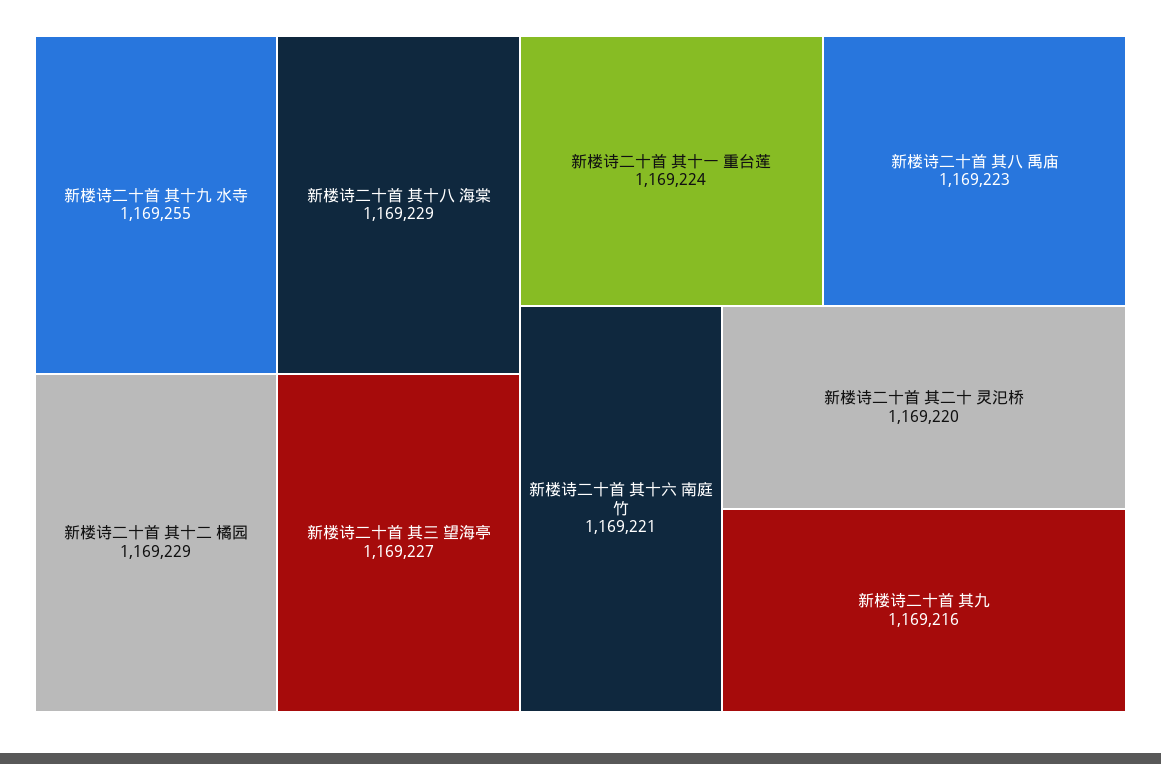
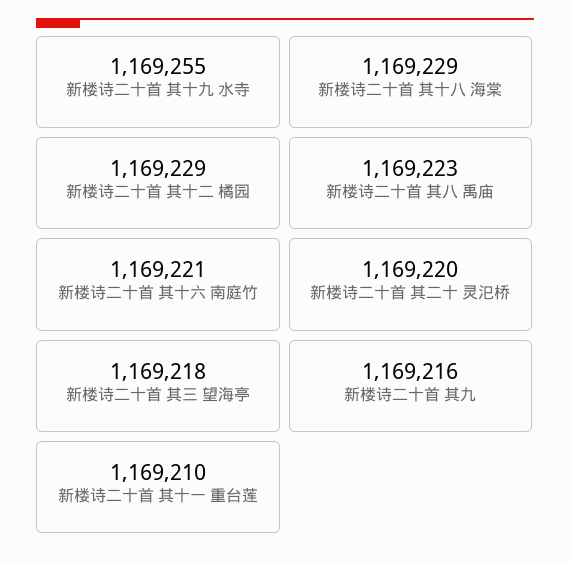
  {
    "新楼诗二十首 其十九 水寺": 1169255,
    "新楼诗二十首 其十八 海棠": 1169229,
    "新楼诗二十首 其十二 橘园": 1169229,
-   "新楼诗二十首 其三 望海亭": 1169227,
+   "新楼诗二十首 其三 望海亭": 1169218,
-   "新楼诗二十首 其十一 重台莲": 1169224,
+   "新楼诗二十首 其十一 重台莲": 1169210,
    "新楼诗二十首 其八 禹庙": 1169223,
    "新楼诗二十首 其十六 南庭竹": 1169221,
    "新楼诗二十首 其二十 灵汜桥": 1169220,
    "新楼诗二十首 其九": 1169216
  }

